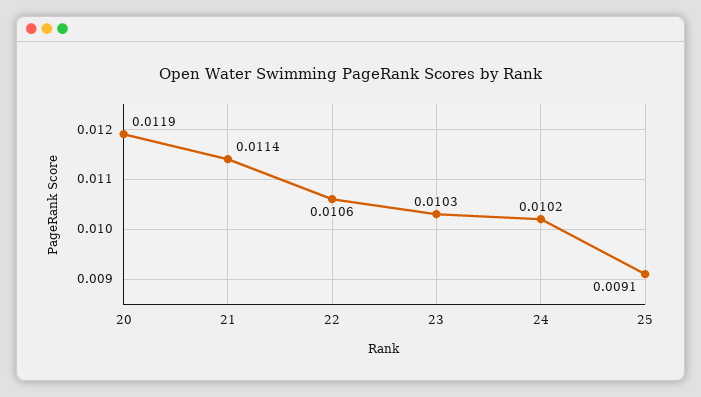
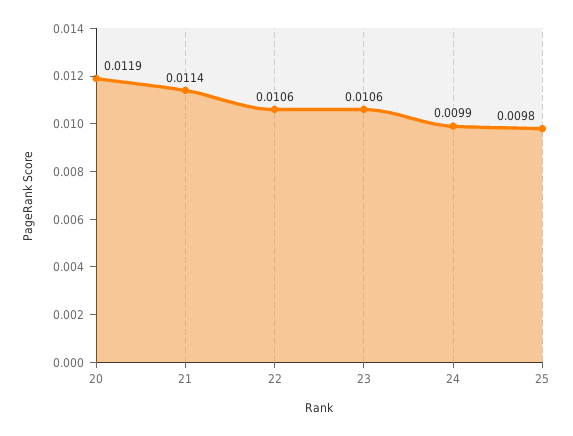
  {
    "20": 0.0119,
    "21": 0.0114,
    "22": 0.0106,
-   "23": 0.0103,
+   "23": 0.0106,
-   "24": 0.0102,
+   "24": 0.0099,
-   "25": 0.0091
+   "25": 0.0098
  }

